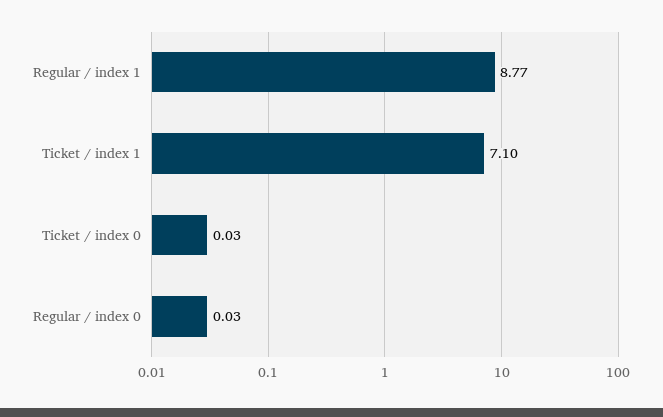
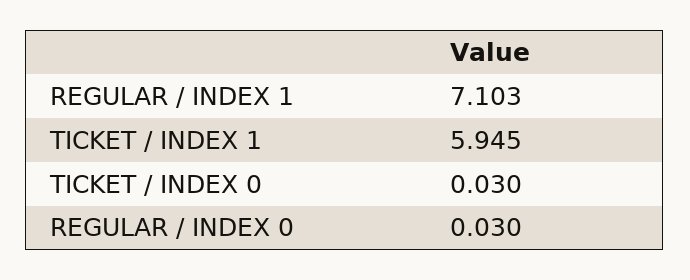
  {
-   "Regular / index 1": 8.77,
+   "Regular / index 1": 7.103,
-   "Ticket / index 1": 7.1,
+   "Ticket / index 1": 5.945,
    "Ticket / index 0": 0.03,
    "Regular / index 0": 0.03
  }

